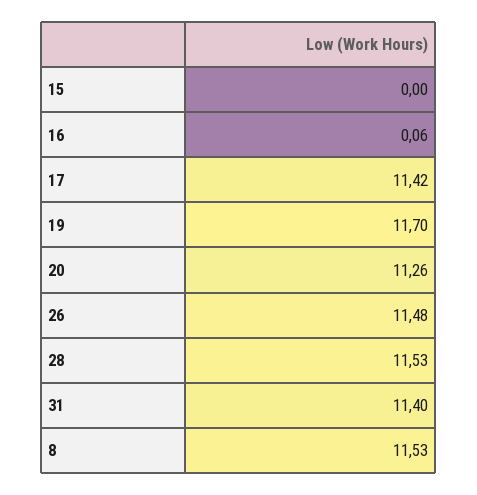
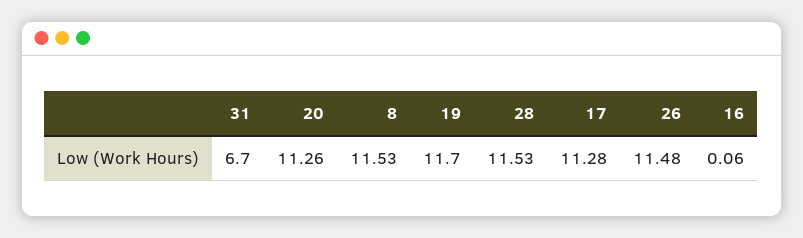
  {
-   "15": 0,
    "16": 0.06,
-   "17": 11.42,
+   "17": 11.28,
    "19": 11.7,
    "20": 11.26,
    "26": 11.48,
    "28": 11.53,
-   "31": 11.4,
+   "31": 6.7,
    "8": 11.53
  }

